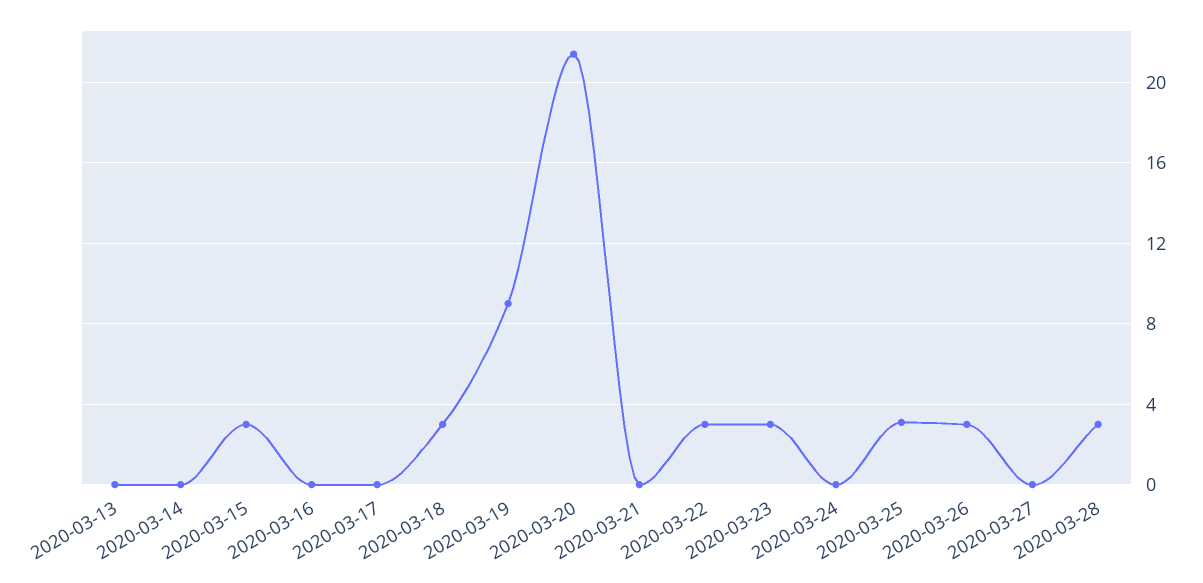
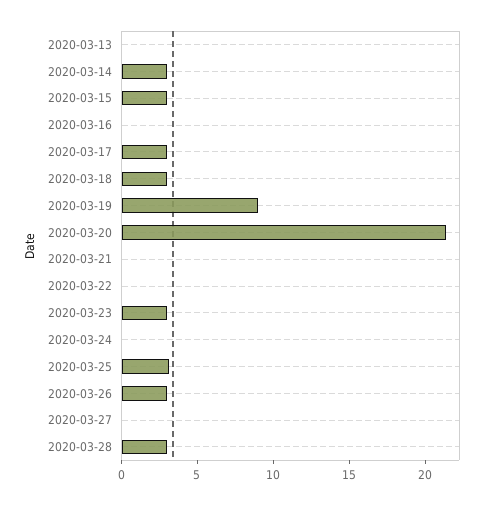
  {
    "2020-03-13": 0,
-   "2020-03-14": 0,
+   "2020-03-14": 3,
    "2020-03-15": 3,
    "2020-03-16": 0,
-   "2020-03-17": 0,
+   "2020-03-17": 3,
    "2020-03-18": 3,
    "2020-03-19": 9,
    "2020-03-20": 21.5,
    "2020-03-21": 0,
-   "2020-03-22": 3,
+   "2020-03-22": 0,
    "2020-03-23": 3,
    "2020-03-24": 0,
    "2020-03-25": 3,
    "2020-03-26": 3,
    "2020-03-27": 0,
    "2020-03-28": 3
  }

